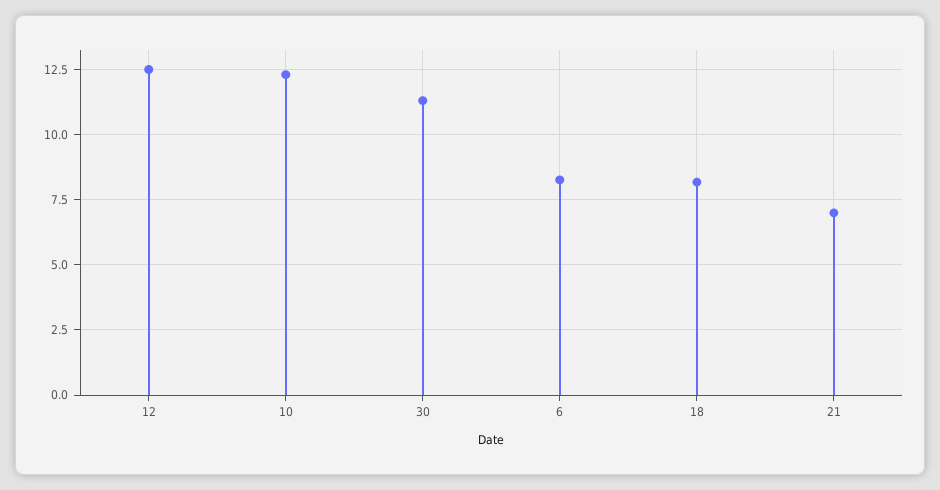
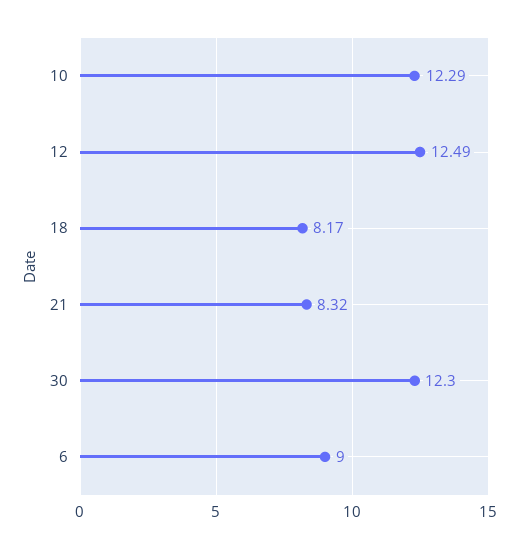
  {
    "12": 12.49,
    "10": 12.29,
-   "30": 11.25,
+   "30": 12.3,
-   "6": 8.25,
+   "6": 9,
    "18": 8.17,
-   "21": 7
+   "21": 8.32
  }

